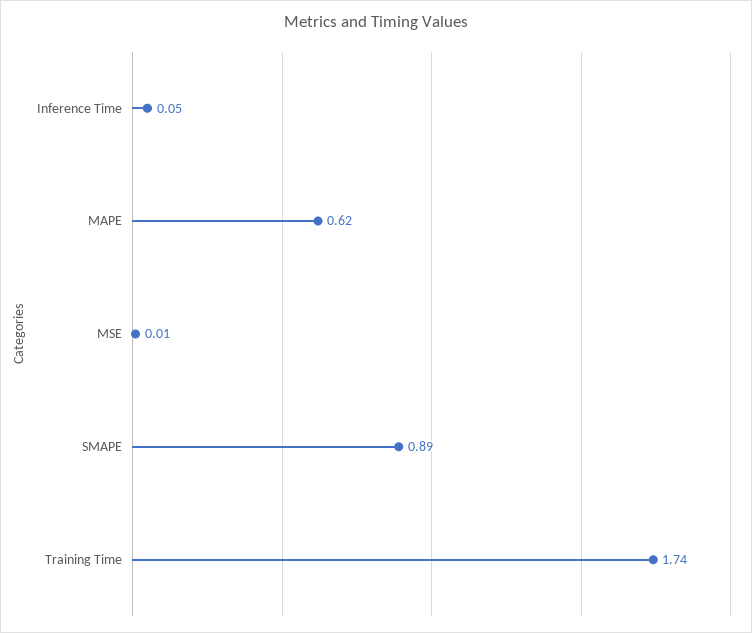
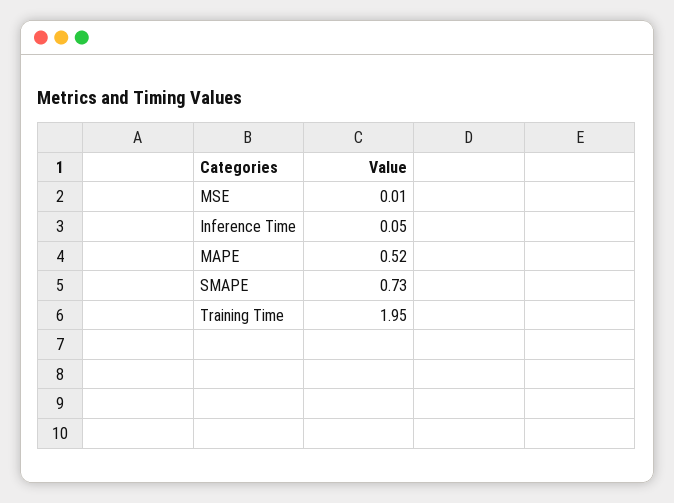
  {
    "Inference Time": 0.05,
-   "MAPE": 0.62,
+   "MAPE": 0.52,
    "MSE": 0.01,
-   "SMAPE": 0.89,
+   "SMAPE": 0.73,
-   "Training Time": 1.74
+   "Training Time": 1.95
  }

